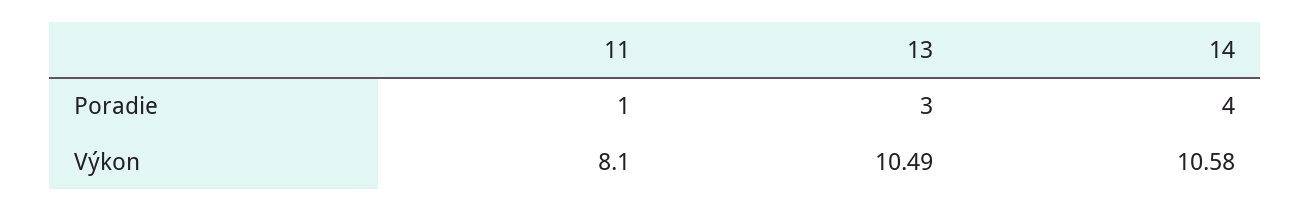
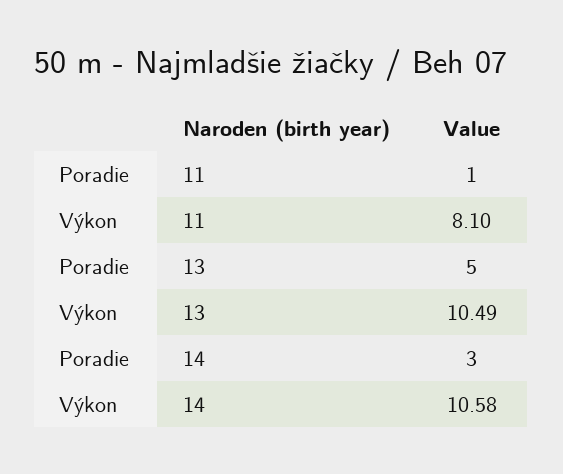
  {
    "11": {
      "Poradie": 1,
      "Výkon": 8.1
    },
    "13": {
-     "Poradie": 3,
+     "Poradie": 5,
      "Výkon": 10.49
    },
    "14": {
-     "Poradie": 4,
+     "Poradie": 3,
      "Výkon": 10.58
    }
  }

